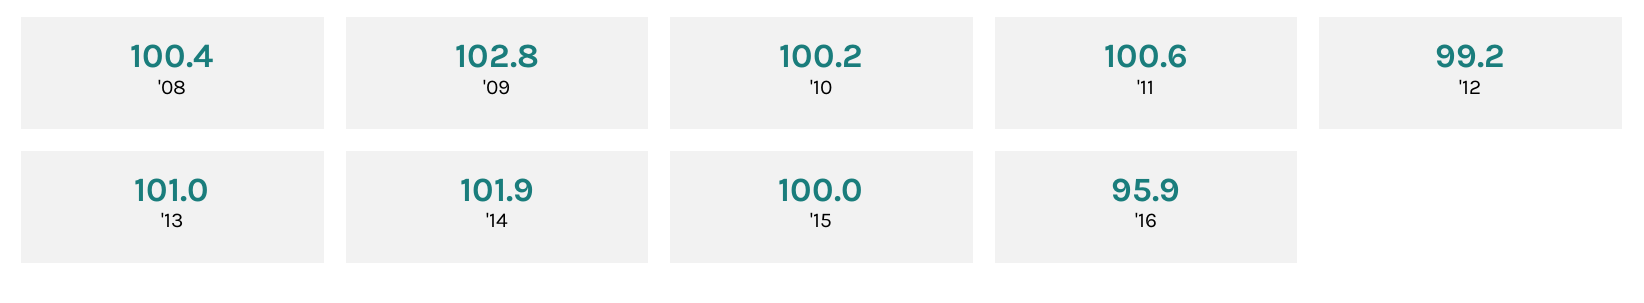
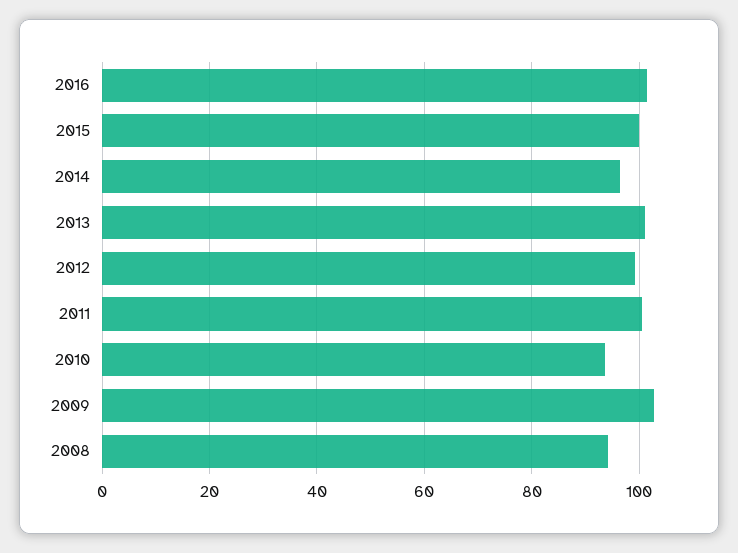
  {
-   "'08": 100.4,
+   "'08": 94,
    "'09": 102.8,
-   "'10": 100.2,
+   "'10": 94,
    "'11": 100.6,
    "'12": 99.2,
    "'13": 101,
-   "'14": 101.9,
+   "'14": 96,
    "'15": 100,
-   "'16": 95.9
+   "'16": 102
  }

